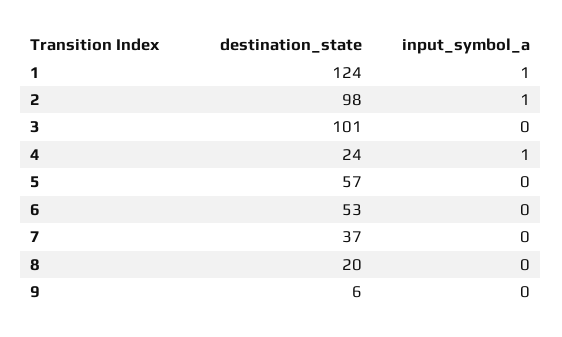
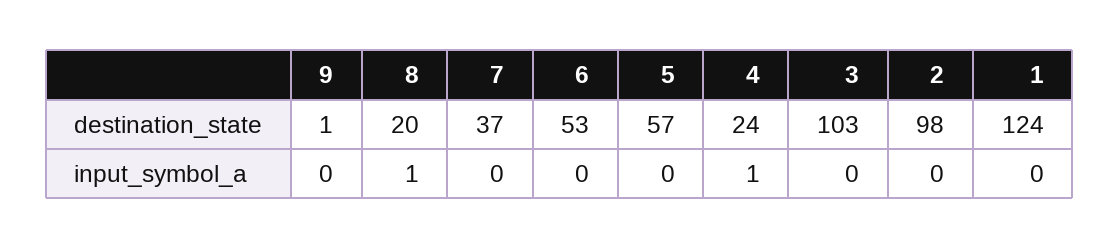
  {
    "destination_state": {
      "1": 124,
      "2": 98,
-     "3": 101,
+     "3": 103,
      "4": 24,
      "5": 57,
      "6": 53,
      "7": 37,
      "8": 20,
-     "9": 6
+     "9": 1
    },
    "input_symbol_a": {
-     "1": 1,
+     "1": 0,
-     "2": 1,
+     "2": 0,
      "3": 0,
      "4": 1,
      "5": 0,
      "6": 0,
      "7": 0,
-     "8": 0,
+     "8": 1,
      "9": 0
    }
  }

